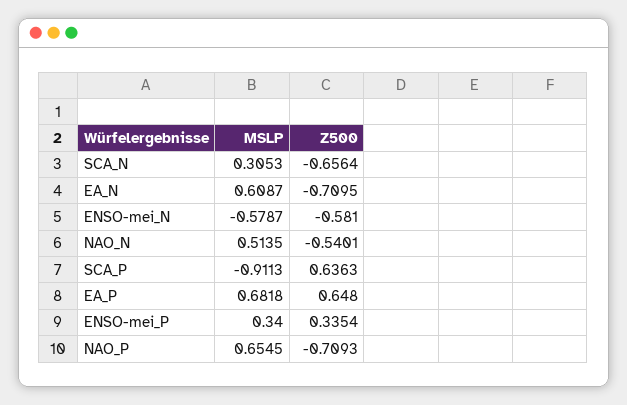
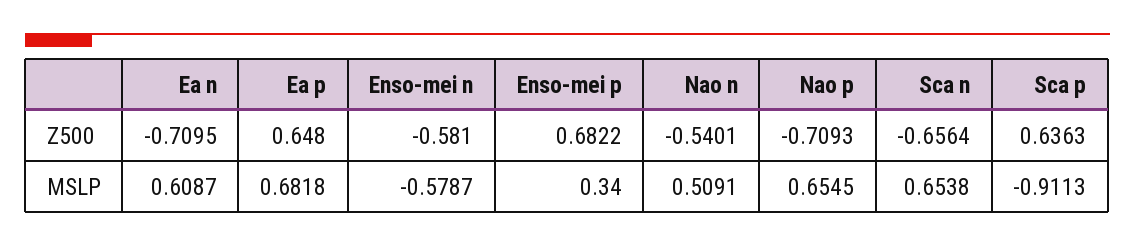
  {
    "MSLP": {
-     "SCA_N": 0.3053,
+     "SCA_N": 0.6538,
      "EA_N": 0.6087,
      "ENSO-mei_N": -0.5787,
-     "NAO_N": 0.5135,
+     "NAO_N": 0.5091,
      "SCA_P": -0.9113,
      "EA_P": 0.6818,
      "ENSO-mei_P": 0.34,
      "NAO_P": 0.6545
    },
    "Z500": {
      "SCA_N": -0.6564,
      "EA_N": -0.7095,
      "ENSO-mei_N": -0.581,
      "NAO_N": -0.5401,
      "SCA_P": 0.6363,
      "EA_P": 0.648,
-     "ENSO-mei_P": 0.3354,
+     "ENSO-mei_P": 0.6822,
      "NAO_P": -0.7093
    }
  }

